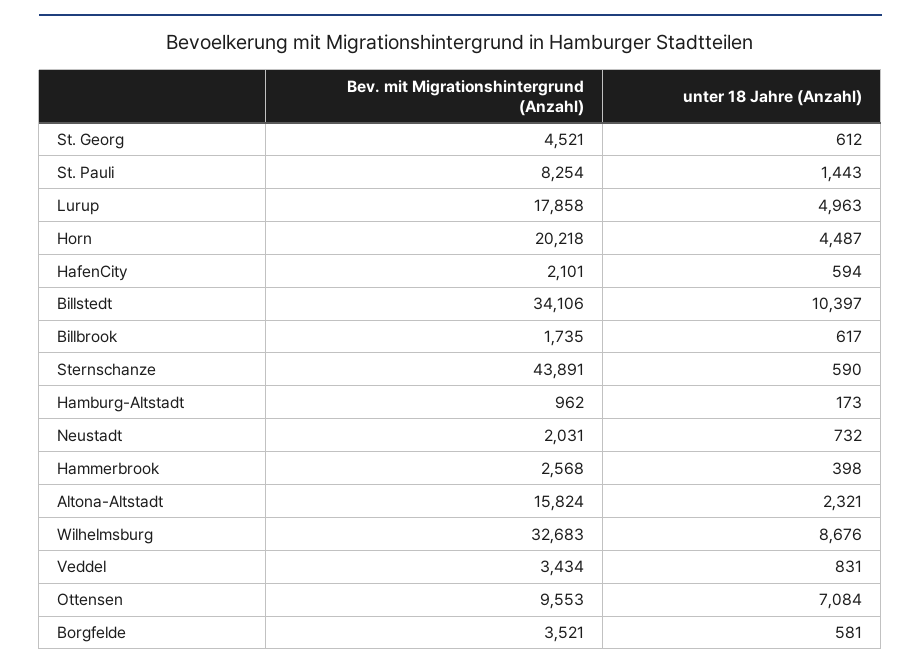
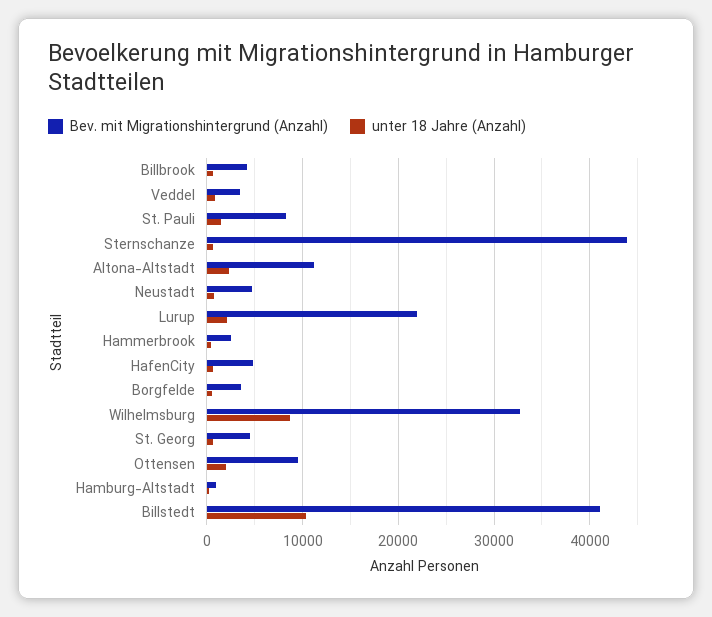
  {
    "Bev. mit Migrationshintergrund (Anzahl)": {
      "St. Georg": 4521,
      "St. Pauli": 8254,
-     "Lurup": 17858,
+     "Lurup": 22000,
-     "Horn": 20218,
-     "HafenCity": 2101,
+     "HafenCity": 5000,
-     "Billstedt": 34106,
+     "Billstedt": 41000,
-     "Billbrook": 1735,
+     "Billbrook": 4000,
      "Sternschanze": 43891,
      "Hamburg-Altstadt": 962,
-     "Neustadt": 2031,
+     "Neustadt": 5000,
      "Hammerbrook": 2568,
-     "Altona-Altstadt": 15824,
+     "Altona-Altstadt": 11000,
      "Wilhelmsburg": 32683,
      "Veddel": 3434,
      "Ottensen": 9553,
      "Borgfelde": 3521
    },
    "unter 18 Jahre (Anzahl)": {
      "St. Georg": 612,
      "St. Pauli": 1443,
-     "Lurup": 4963,
+     "Lurup": 2000,
-     "Horn": 4487,
      "HafenCity": 594,
      "Billstedt": 10397,
      "Billbrook": 617,
      "Sternschanze": 590,
      "Hamburg-Altstadt": 173,
      "Neustadt": 732,
      "Hammerbrook": 398,
      "Altona-Altstadt": 2321,
      "Wilhelmsburg": 8676,
      "Veddel": 831,
-     "Ottensen": 7084,
+     "Ottensen": 2000,
      "Borgfelde": 581
    }
  }

